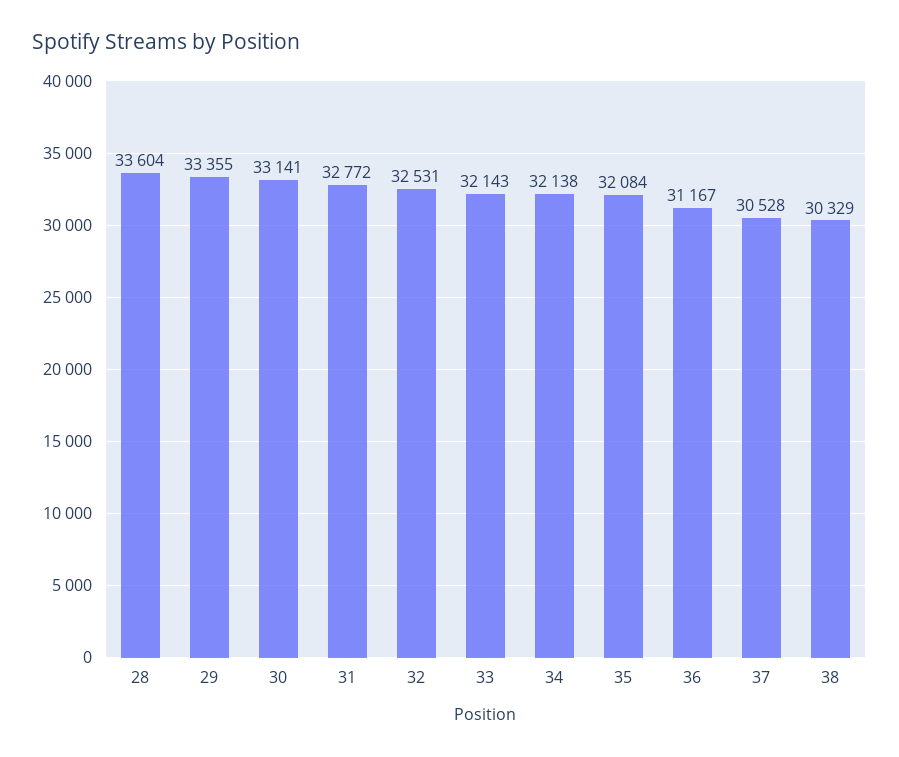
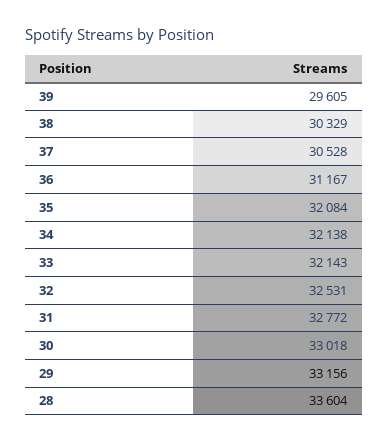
  {
    "28": 33604,
-   "29": 33355,
+   "29": 33156,
-   "30": 33141,
+   "30": 33018,
    "31": 32772,
    "32": 32531,
    "33": 32143,
    "34": 32138,
    "35": 32084,
    "36": 31167,
    "37": 30528,
-   "38": 30329
+   "38": 30329,
+   "39": 29605
  }

